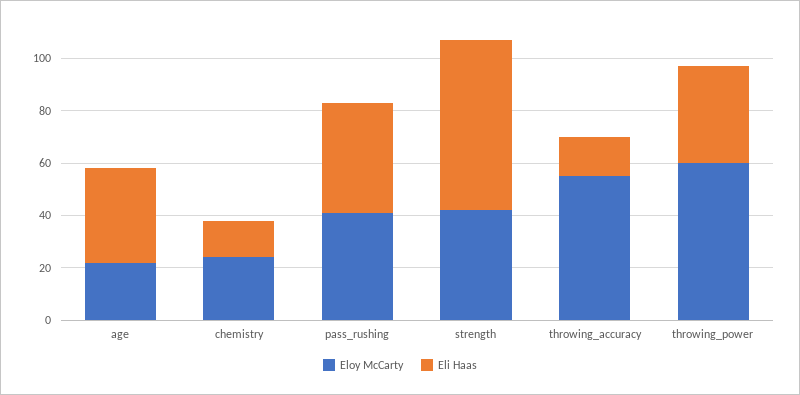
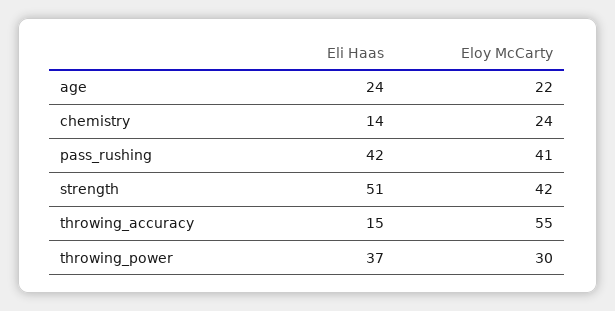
  {
    "Eloy McCarty": {
      "age": 22,
      "chemistry": 24,
      "pass_rushing": 41,
      "strength": 42,
      "throwing_accuracy": 55,
-     "throwing_power": 60
+     "throwing_power": 30
    },
    "Eli Haas": {
-     "age": 35,
+     "age": 24,
      "chemistry": 14,
      "pass_rushing": 42,
-     "strength": 65,
+     "strength": 51,
      "throwing_accuracy": 15,
      "throwing_power": 37
    }
  }

